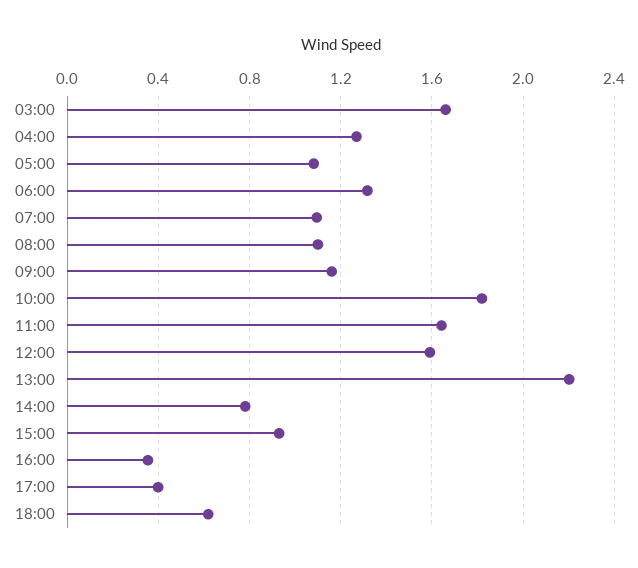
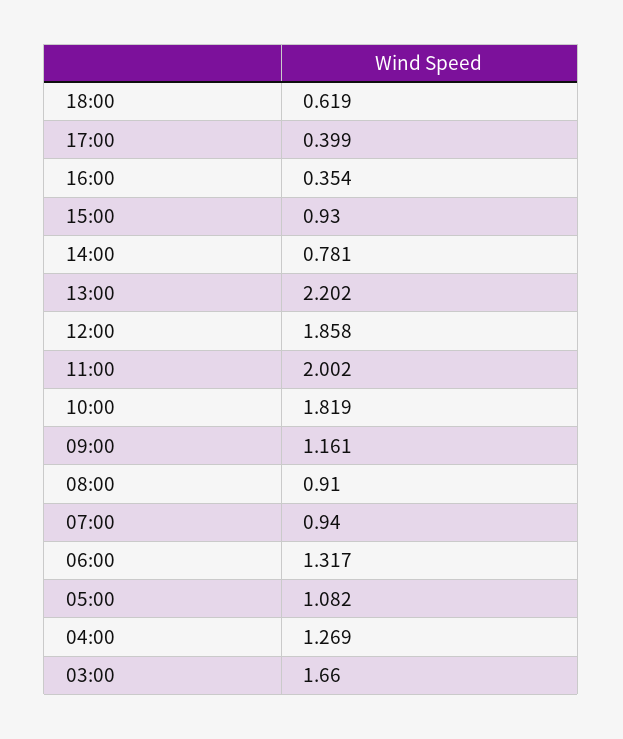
  {
    "03:00": 1.66,
    "04:00": 1.269,
    "05:00": 1.082,
    "06:00": 1.317,
-   "07:00": 1.1,
+   "07:00": 0.94,
-   "08:00": 1.1,
+   "08:00": 0.91,
    "09:00": 1.161,
    "10:00": 1.819,
-   "11:00": 1.65,
+   "11:00": 2.002,
-   "12:00": 1.6,
+   "12:00": 1.858,
    "13:00": 2.202,
    "14:00": 0.781,
    "15:00": 0.93,
    "16:00": 0.354,
    "17:00": 0.399,
    "18:00": 0.619
  }

